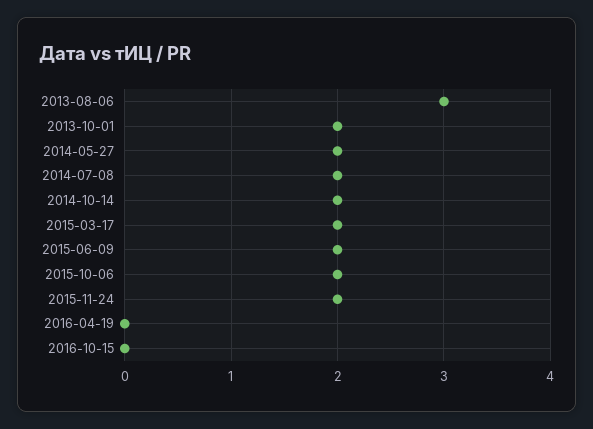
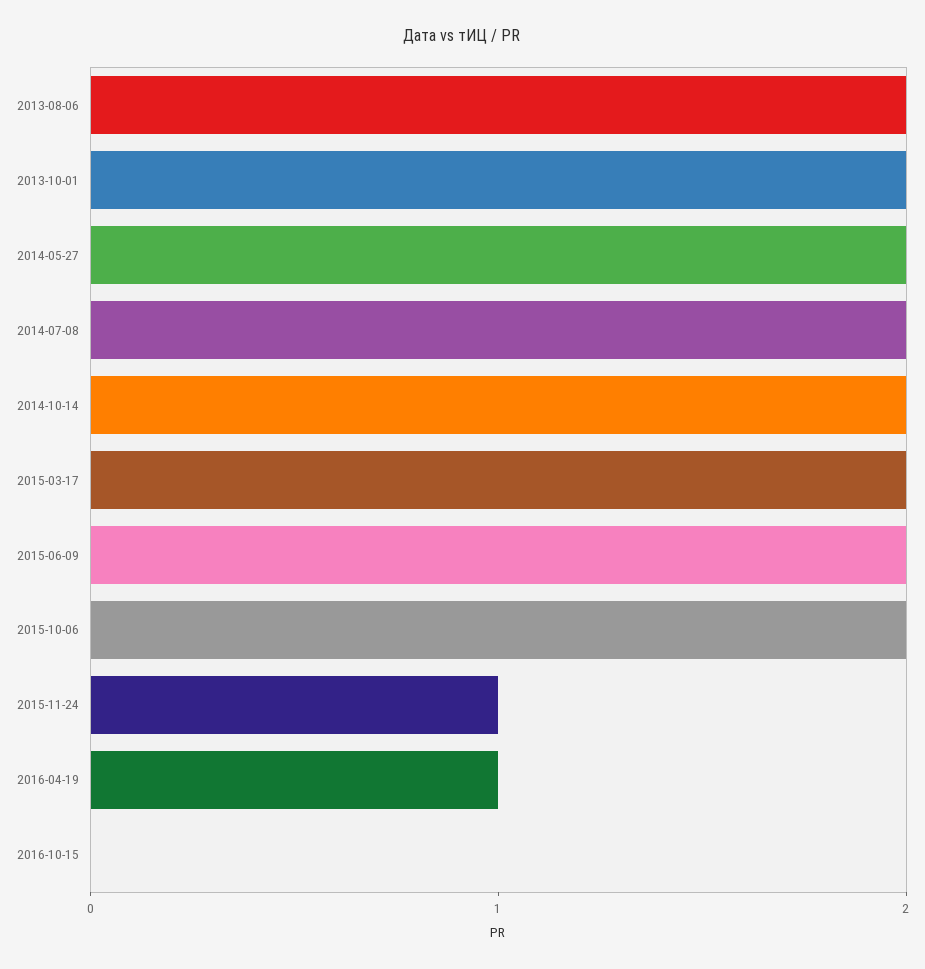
  {
-   "2013-08-06": 3,
+   "2013-08-06": 2,
    "2013-10-01": 2,
    "2014-05-27": 2,
    "2014-07-08": 2,
    "2014-10-14": 2,
    "2015-03-17": 2,
    "2015-06-09": 2,
    "2015-10-06": 2,
-   "2015-11-24": 2,
+   "2015-11-24": 1,
-   "2016-04-19": 0,
+   "2016-04-19": 1,
    "2016-10-15": 0
  }

